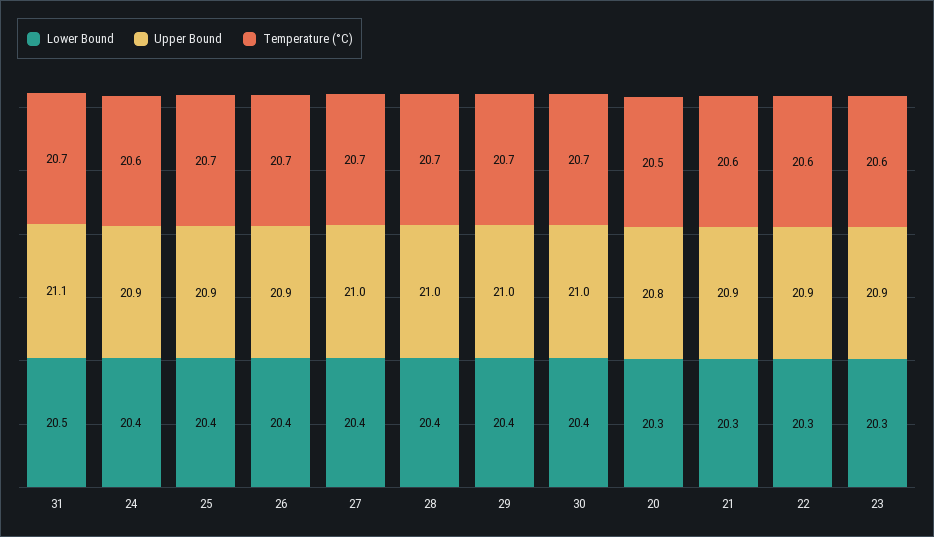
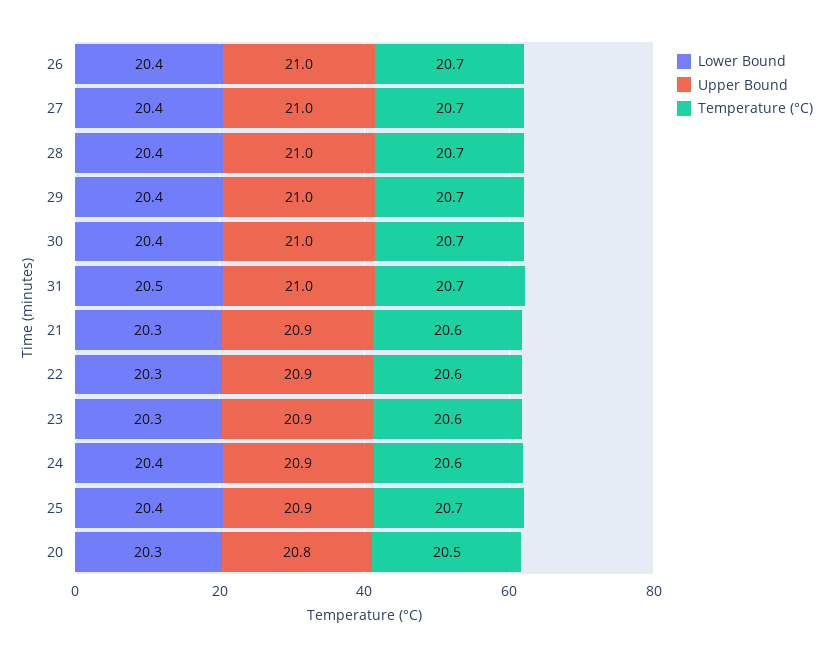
  {
    "Lower Bound": {
      "31": 20.5,
      "24": 20.4,
      "25": 20.4,
      "26": 20.4,
      "27": 20.4,
      "28": 20.4,
      "29": 20.4,
      "30": 20.4,
      "20": 20.3,
      "21": 20.3,
      "22": 20.3,
      "23": 20.3
    },
    "Upper Bound": {
-     "31": 21.1,
+     "31": 21,
      "24": 20.9,
      "25": 20.9,
-     "26": 20.9,
+     "26": 21,
      "27": 21,
      "28": 21,
      "29": 21,
      "30": 21,
      "20": 20.8,
      "21": 20.9,
      "22": 20.9,
      "23": 20.9
    },
    "Temperature (°C)": {
      "31": 20.7,
      "24": 20.6,
      "25": 20.7,
      "26": 20.7,
      "27": 20.7,
      "28": 20.7,
      "29": 20.7,
      "30": 20.7,
      "20": 20.5,
      "21": 20.6,
      "22": 20.6,
      "23": 20.6
    }
  }

